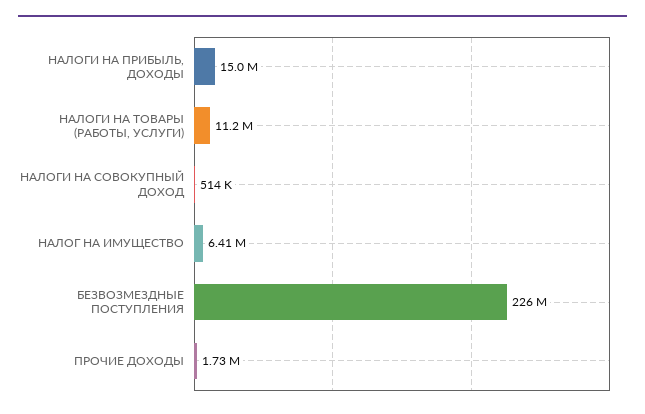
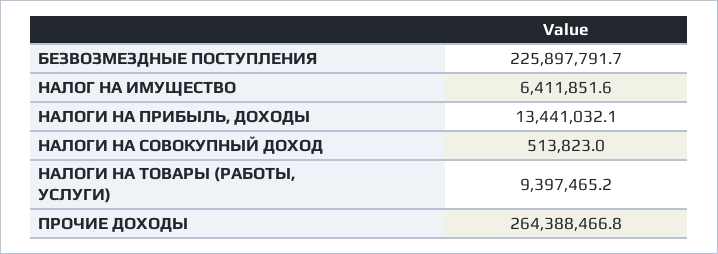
  {
-   "НАЛОГИ НА ПРИБЫЛЬ, ДОХОДЫ": 15000000,
+   "НАЛОГИ НА ПРИБЫЛЬ, ДОХОДЫ": 13441032.1,
-   "НАЛОГИ НА ТОВАРЫ (РАБОТЫ, УСЛУГИ)": 11200000,
+   "НАЛОГИ НА ТОВАРЫ (РАБОТЫ, УСЛУГИ)": 9397465.2,
    "НАЛОГИ НА СОВОКУПНЫЙ ДОХОД": 513823,
    "НАЛОГ НА ИМУЩЕСТВО": 6411851.6,
    "БЕЗВОЗМЕЗДНЫЕ ПОСТУПЛЕНИЯ": 225897791.7,
-   "ПРОЧИЕ ДОХОДЫ": 1730000
+   "ПРОЧИЕ ДОХОДЫ": 264388466.8
  }

